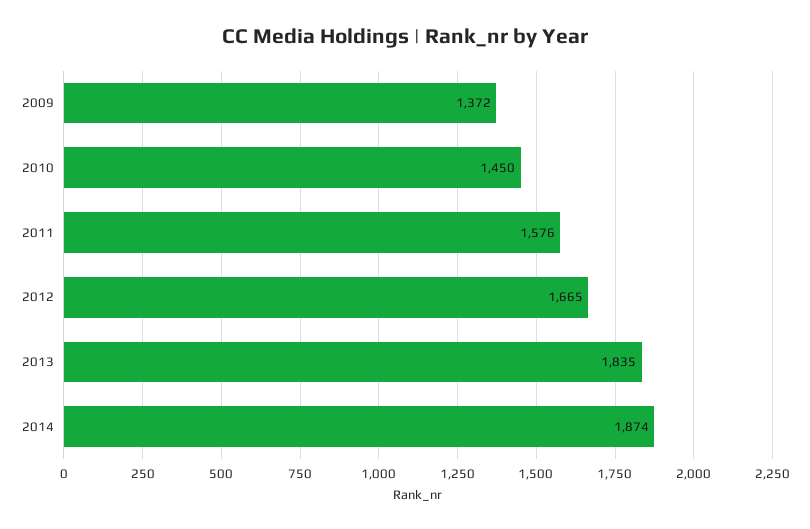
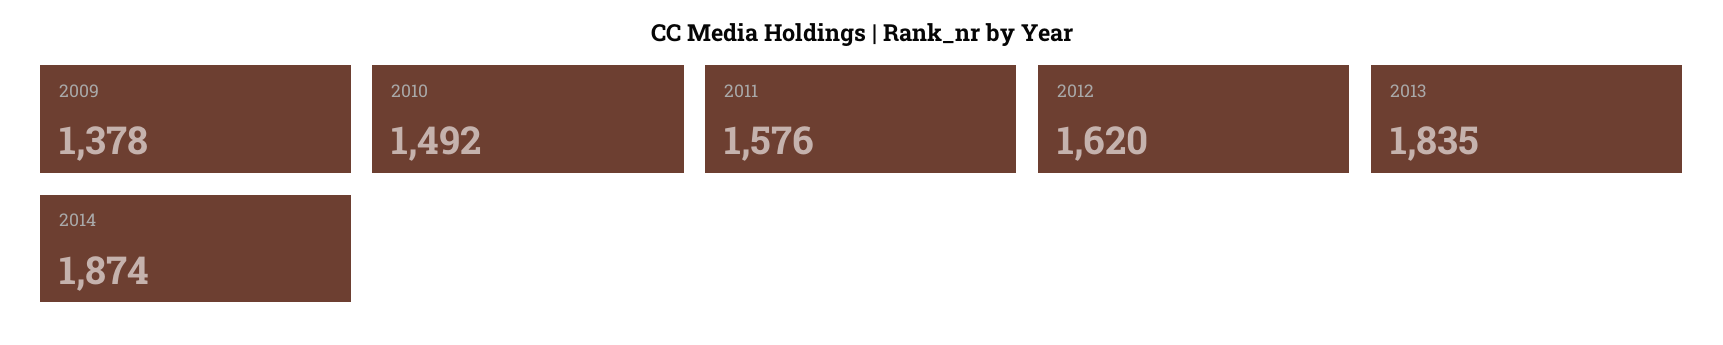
  {
-   "2009": 1372,
+   "2009": 1378,
-   "2010": 1450,
+   "2010": 1492,
    "2011": 1576,
-   "2012": 1665,
+   "2012": 1620,
    "2013": 1835,
    "2014": 1874
  }

